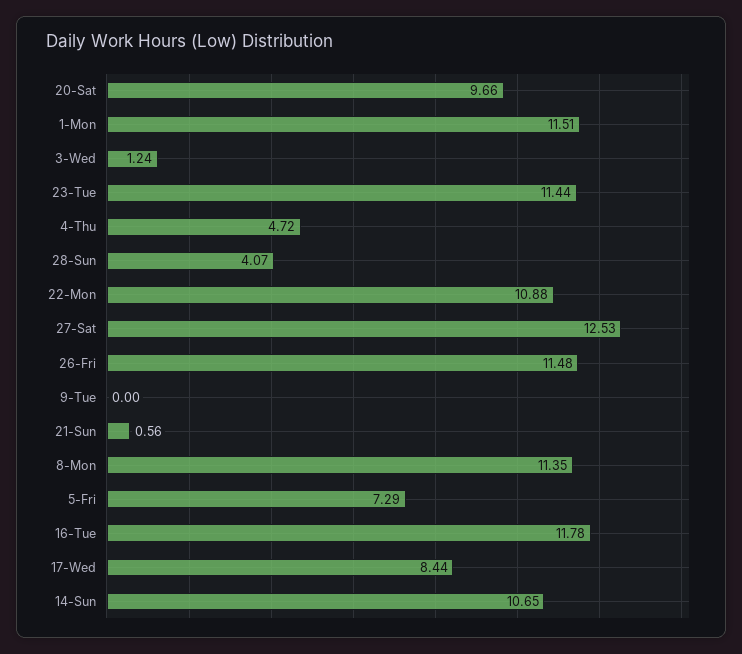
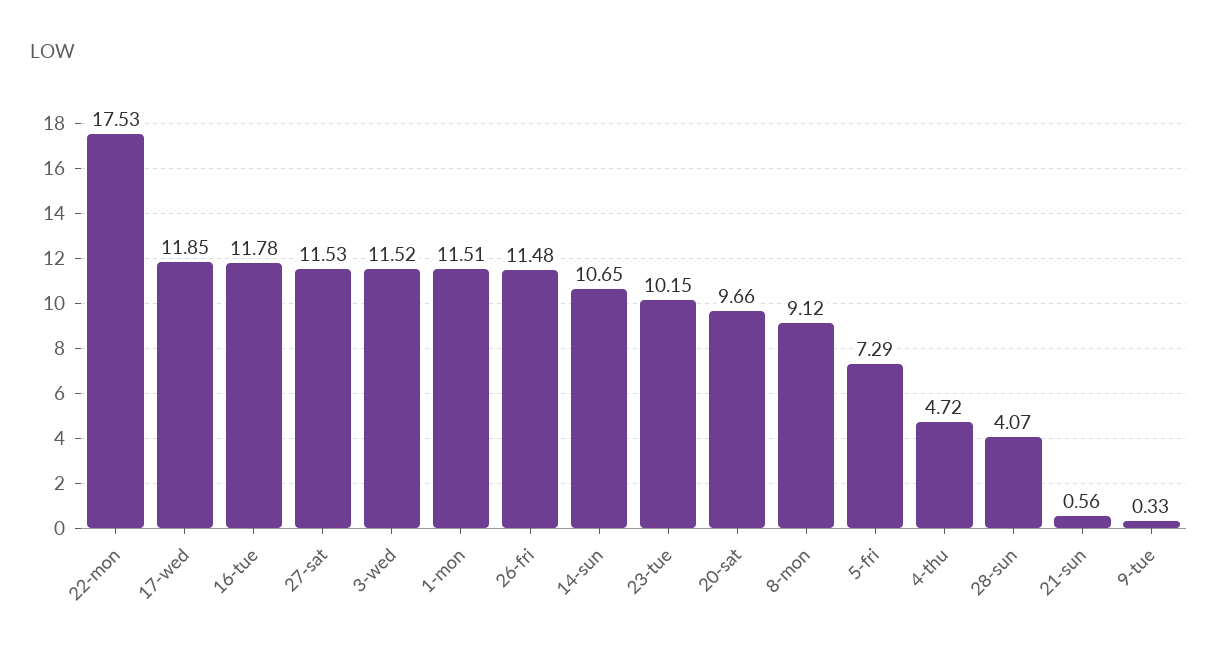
  {
    "20-Sat": 9.66,
    "1-Mon": 11.51,
-   "3-Wed": 1.24,
+   "3-Wed": 11.52,
-   "23-Tue": 11.44,
+   "23-Tue": 10.15,
    "4-Thu": 4.72,
    "28-Sun": 4.07,
-   "22-Mon": 10.88,
+   "22-Mon": 17.53,
-   "27-Sat": 12.53,
+   "27-Sat": 11.53,
    "26-Fri": 11.48,
-   "9-Tue": 0,
+   "9-Tue": 0.33,
    "21-Sun": 0.56,
-   "8-Mon": 11.35,
+   "8-Mon": 9.12,
    "5-Fri": 7.29,
    "16-Tue": 11.78,
-   "17-Wed": 8.44,
+   "17-Wed": 11.85,
    "14-Sun": 10.65
  }

